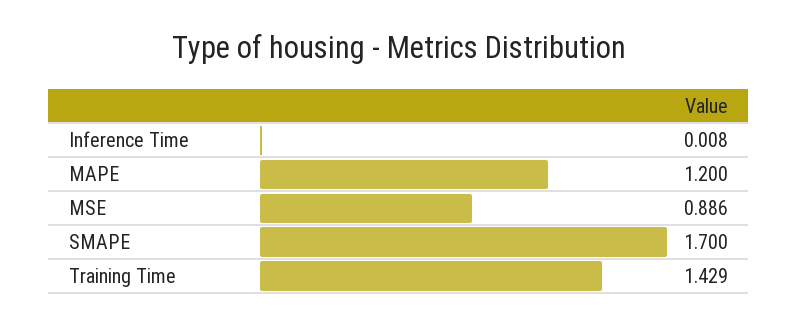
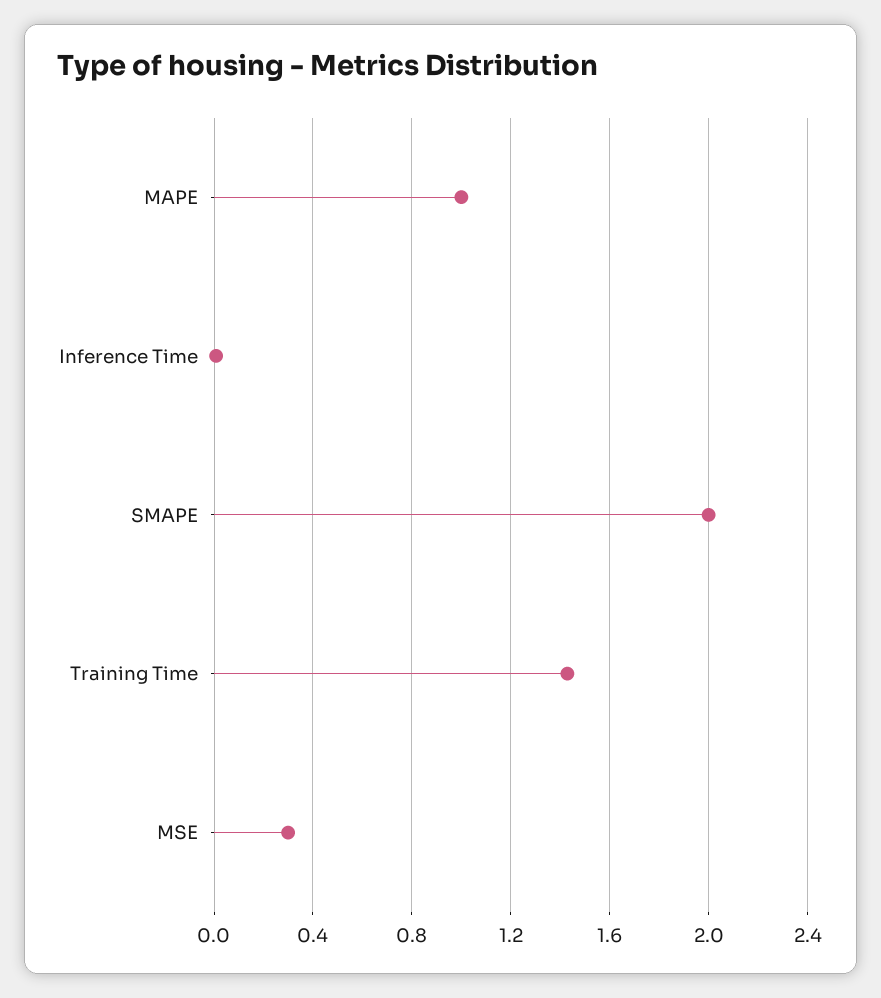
  {
    "Inference Time": 0.008,
-   "MAPE": 1.2,
+   "MAPE": 1,
-   "MSE": 0.886,
+   "MSE": 0.3,
-   "SMAPE": 1.7,
+   "SMAPE": 2,
    "Training Time": 1.429
  }

